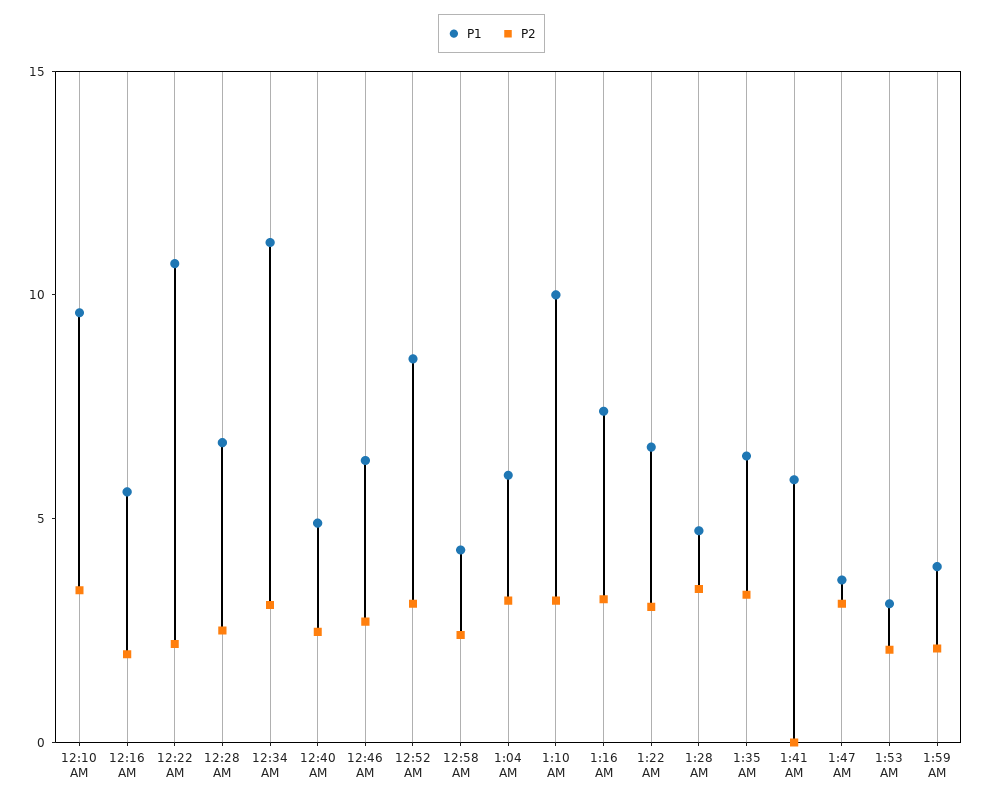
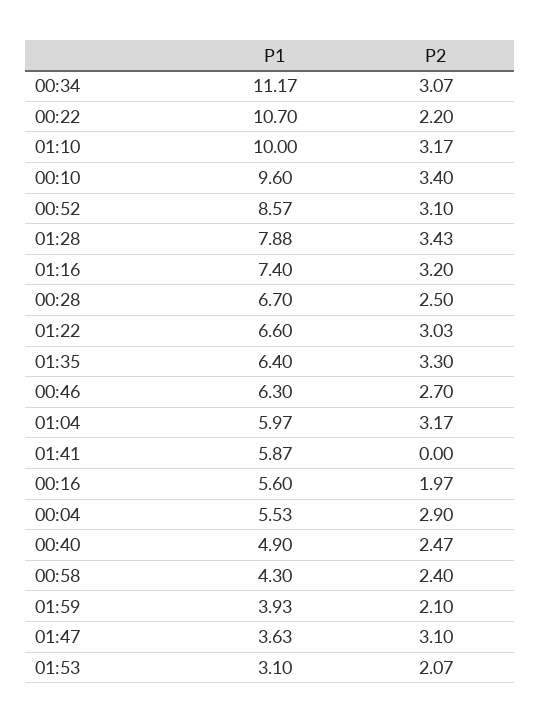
  {
    "P1": {
      "12:10 AM": 9.6,
      "12:16 AM": 5.6,
      "12:22 AM": 10.7,
      "12:28 AM": 6.7,
      "12:34 AM": 11.17,
      "12:40 AM": 4.9,
      "12:46 AM": 6.3,
      "12:52 AM": 8.57,
      "12:58 AM": 4.3,
      "1:04 AM": 5.97,
      "1:10 AM": 10,
      "1:16 AM": 7.4,
      "1:22 AM": 6.6,
-     "1:28 AM": 5,
+     "1:28 AM": 7.88,
      "1:35 AM": 6.4,
      "1:41 AM": 5.87,
      "1:47 AM": 3.63,
      "1:53 AM": 3.1,
-     "1:59 AM": 3.93
+     "1:59 AM": 3.93,
+     "00:04": 5.53
    },
    "P2": {
      "12:10 AM": 3.4,
      "12:16 AM": 1.97,
      "12:22 AM": 2.2,
      "12:28 AM": 2.5,
      "12:34 AM": 3.07,
      "12:40 AM": 2.47,
      "12:46 AM": 2.7,
      "12:52 AM": 3.1,
      "12:58 AM": 2.4,
      "1:04 AM": 3.17,
      "1:10 AM": 3.17,
      "1:16 AM": 3.2,
      "1:22 AM": 3.03,
      "1:28 AM": 3.43,
      "1:35 AM": 3.3,
      "1:41 AM": 0,
      "1:47 AM": 3.1,
      "1:53 AM": 2.07,
-     "1:59 AM": 2.1
+     "1:59 AM": 2.1,
+     "00:04": 2.9
    }
  }

